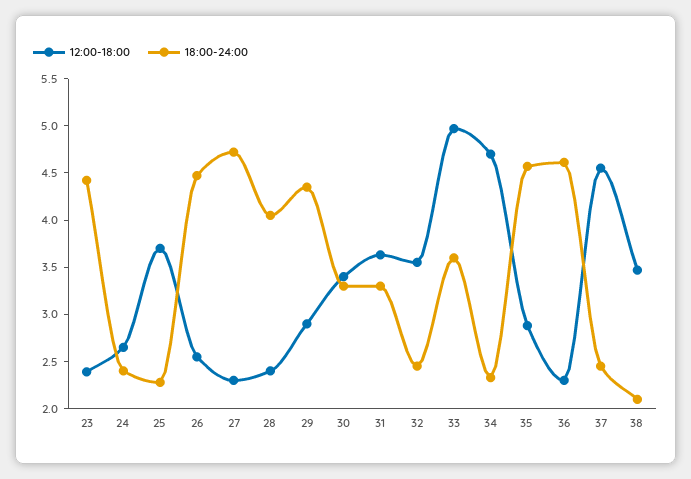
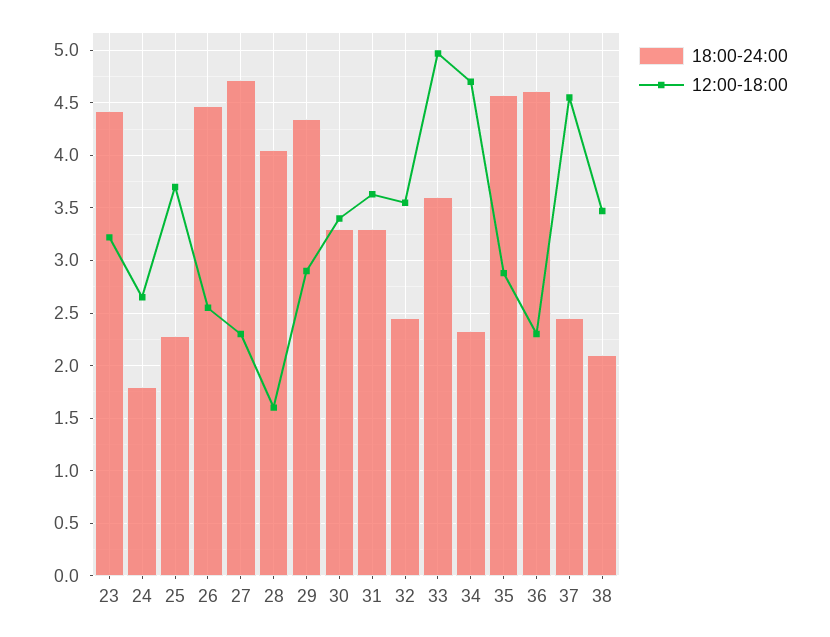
  {
    "12:00-18:00": {
-     "23": 2.4,
+     "23": 3.2,
      "24": 2.7,
      "25": 3.7,
      "26": 2.6,
      "27": 2.3,
-     "28": 2.4,
+     "28": 1.6,
      "29": 2.9,
      "30": 3.4,
      "31": 3.6,
      "32": 3.6,
      "33": 5,
      "34": 4.7,
      "35": 2.9,
      "36": 2.3,
      "37": 4.6,
      "38": 3.5
    },
    "18:00-24:00": {
      "23": 4.4,
-     "24": 2.4,
+     "24": 1.8,
      "25": 2.3,
      "26": 4.5,
      "27": 4.7,
      "28": 4.1,
      "29": 4.4,
      "30": 3.3,
      "31": 3.3,
      "32": 2.5,
      "33": 3.6,
      "34": 2.3,
      "35": 4.6,
      "36": 4.6,
      "37": 2.5,
      "38": 2.1
    }
  }

